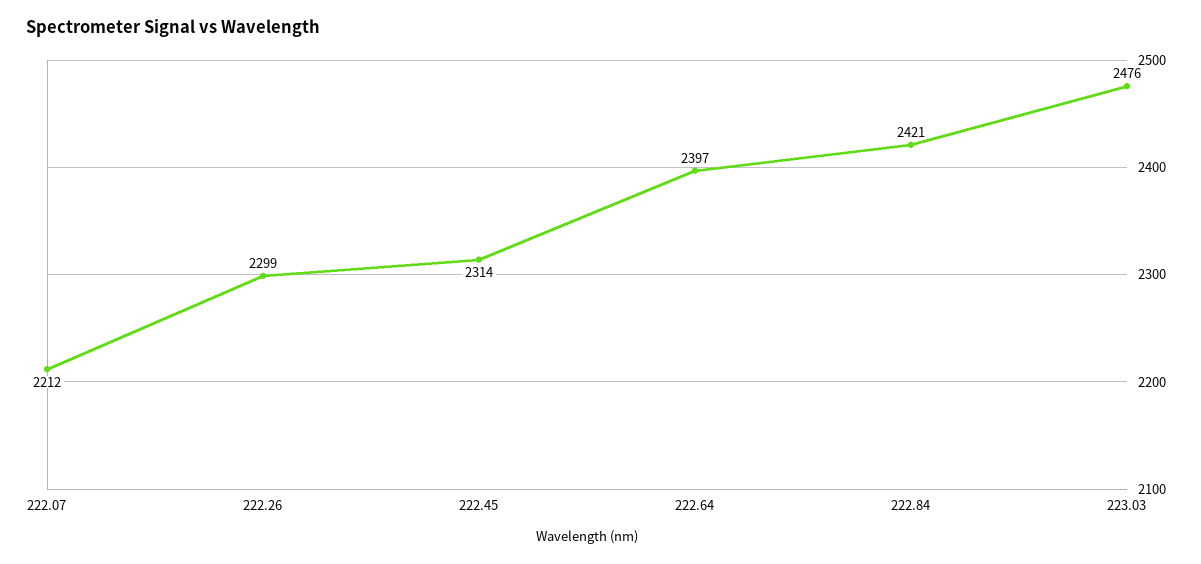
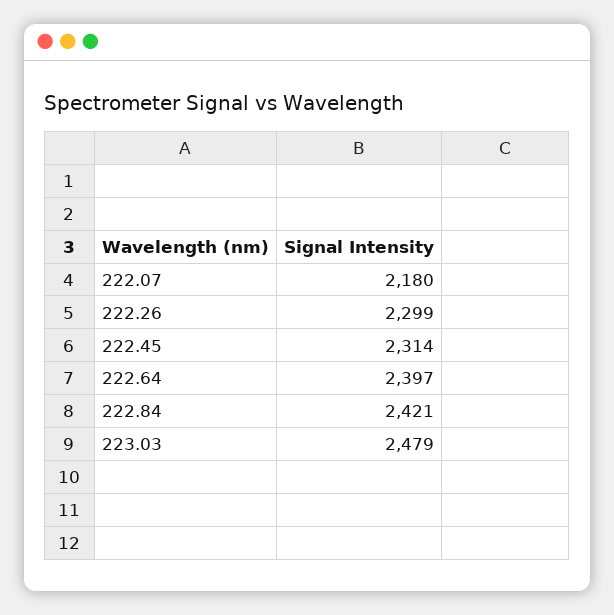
  {
-   "222.07": 2212,
+   "222.07": 2180,
    "222.26": 2299,
    "222.45": 2314,
    "222.64": 2397,
    "222.84": 2421,
-   "223.03": 2476
+   "223.03": 2479
  }

